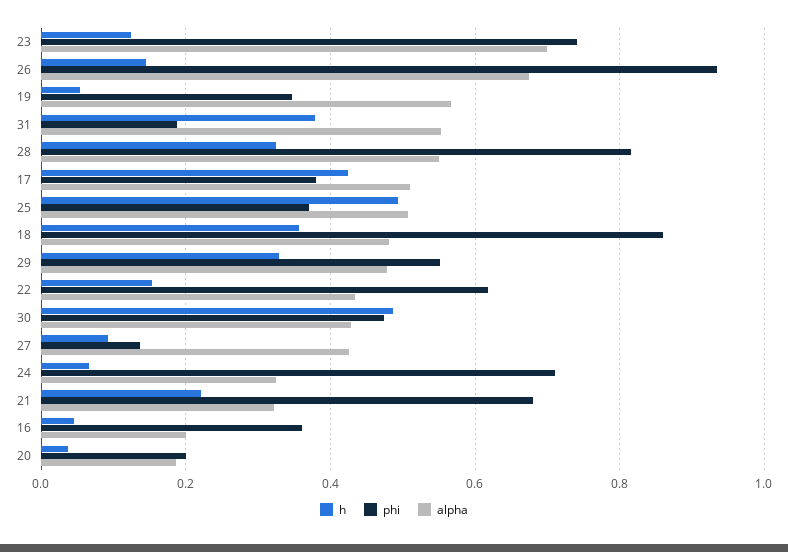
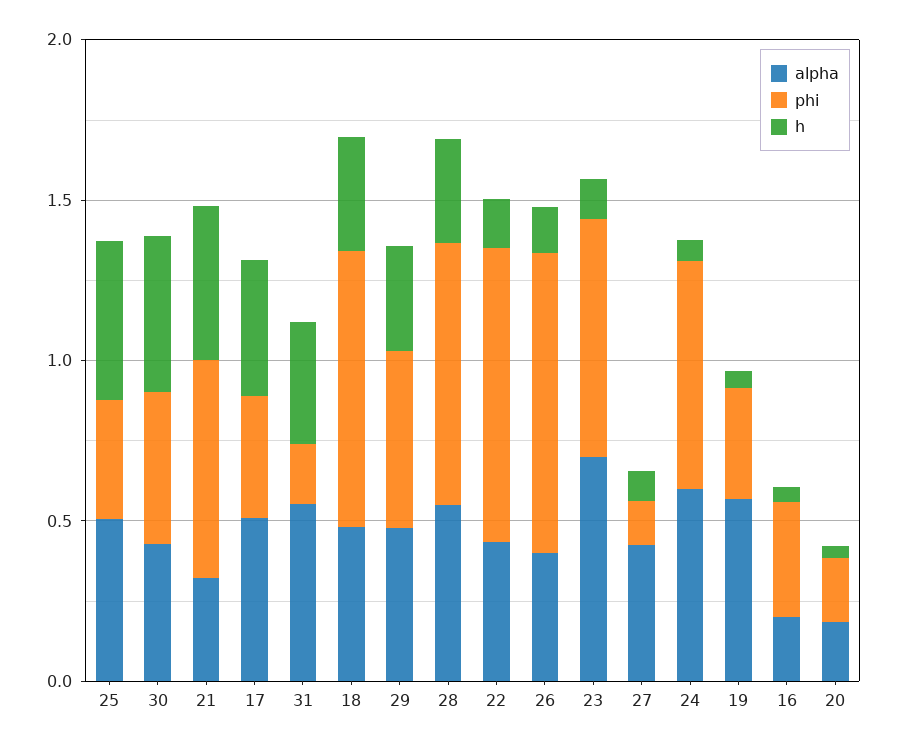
  {
    "h": {
      "23": 0.12,
      "26": 0.14,
      "19": 0.06,
      "31": 0.38,
      "28": 0.32,
      "17": 0.42,
      "25": 0.5,
      "18": 0.36,
      "29": 0.32,
      "22": 0.16,
      "30": 0.48,
      "27": 0.1,
      "24": 0.06,
-     "21": 0.22,
+     "21": 0.5,
      "16": 0.04,
      "20": 0.04
    },
    "phi": {
      "23": 0.74,
      "26": 0.94,
      "19": 0.34,
      "31": 0.18,
      "28": 0.82,
      "17": 0.38,
      "25": 0.38,
      "18": 0.86,
      "29": 0.56,
-     "22": 0.62,
+     "22": 0.9,
      "30": 0.48,
      "27": 0.14,
      "24": 0.72,
      "21": 0.68,
      "16": 0.36,
      "20": 0.2
    },
    "alpha": {
      "23": 0.7,
-     "26": 0.68,
+     "26": 0.4,
      "19": 0.56,
      "31": 0.56,
      "28": 0.56,
      "17": 0.52,
      "25": 0.5,
      "18": 0.48,
      "29": 0.48,
      "22": 0.44,
      "30": 0.42,
      "27": 0.42,
-     "24": 0.32,
+     "24": 0.6,
      "21": 0.32,
      "16": 0.2,
      "20": 0.18
    }
  }

